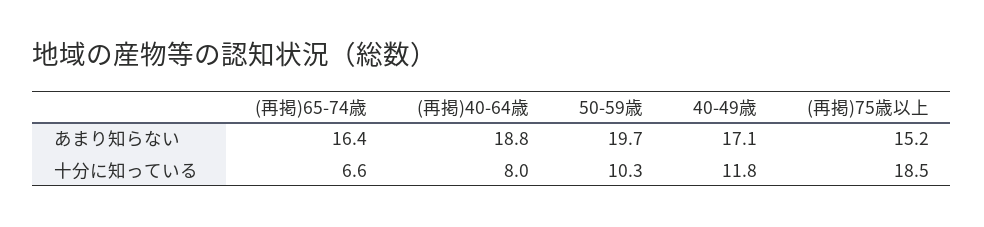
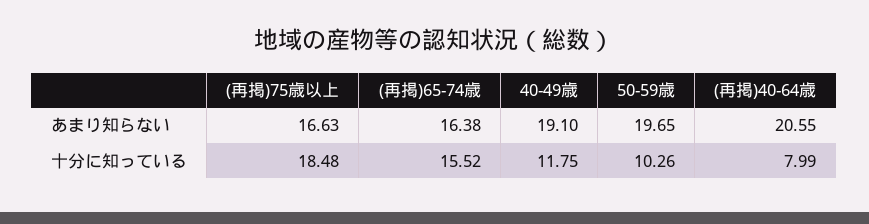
  {
    "(再掲)65-74歳": {
      "あまり知らない": 16.38,
-     "十分に知っている": 6.6
+     "十分に知っている": 15.52
    },
    "(再掲)40-64歳": {
-     "あまり知らない": 18.8,
+     "あまり知らない": 20.55,
      "十分に知っている": 7.99
    },
    "50-59歳": {
      "あまり知らない": 19.65,
      "十分に知っている": 10.26
    },
    "40-49歳": {
-     "あまり知らない": 17.1,
+     "あまり知らない": 19.1,
      "十分に知っている": 11.75
    },
    "(再掲)75歳以上": {
-     "あまり知らない": 15.2,
+     "あまり知らない": 16.63,
      "十分に知っている": 18.48
    }
  }

